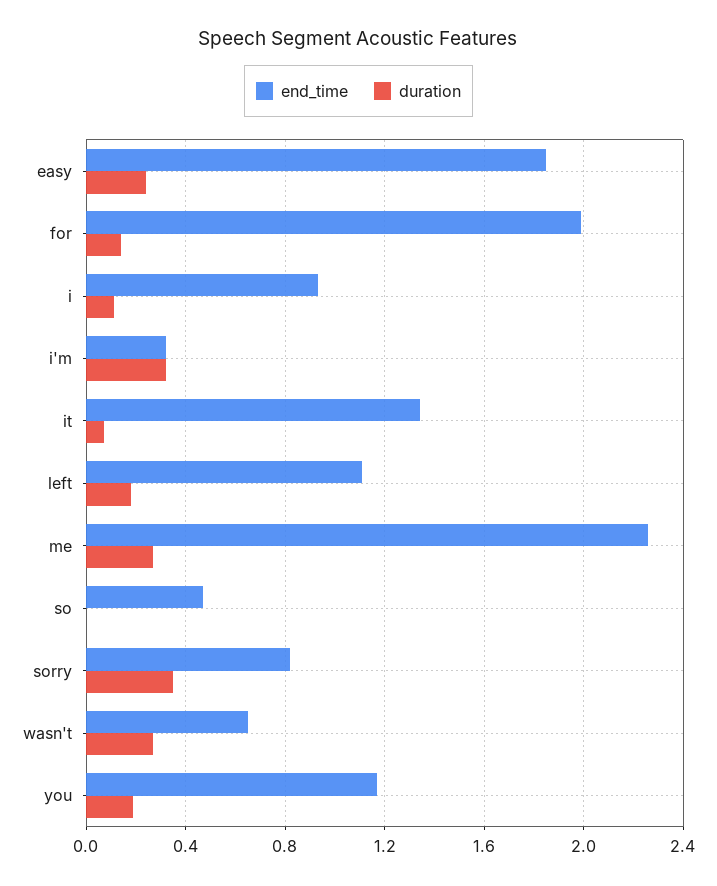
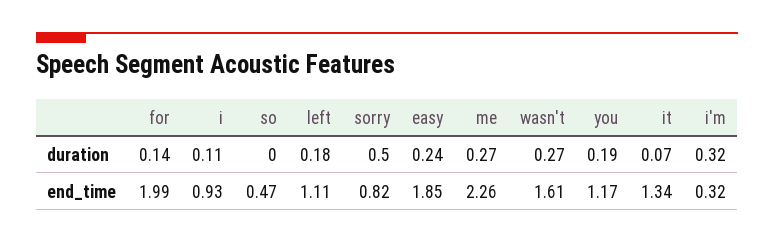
  {
    "end_time": {
      "easy": 1.85,
      "for": 1.99,
      "i": 0.93,
      "i'm": 0.32,
      "it": 1.34,
      "left": 1.11,
      "me": 2.26,
      "so": 0.47,
      "sorry": 0.82,
-     "wasn't": 0.65,
+     "wasn't": 1.61,
      "you": 1.17
    },
    "duration": {
      "easy": 0.24,
      "for": 0.14,
      "i": 0.11,
      "i'm": 0.32,
      "it": 0.07,
      "left": 0.18,
      "me": 0.27,
      "so": 0,
-     "sorry": 0.35,
+     "sorry": 0.5,
      "wasn't": 0.27,
      "you": 0.19
    }
  }

